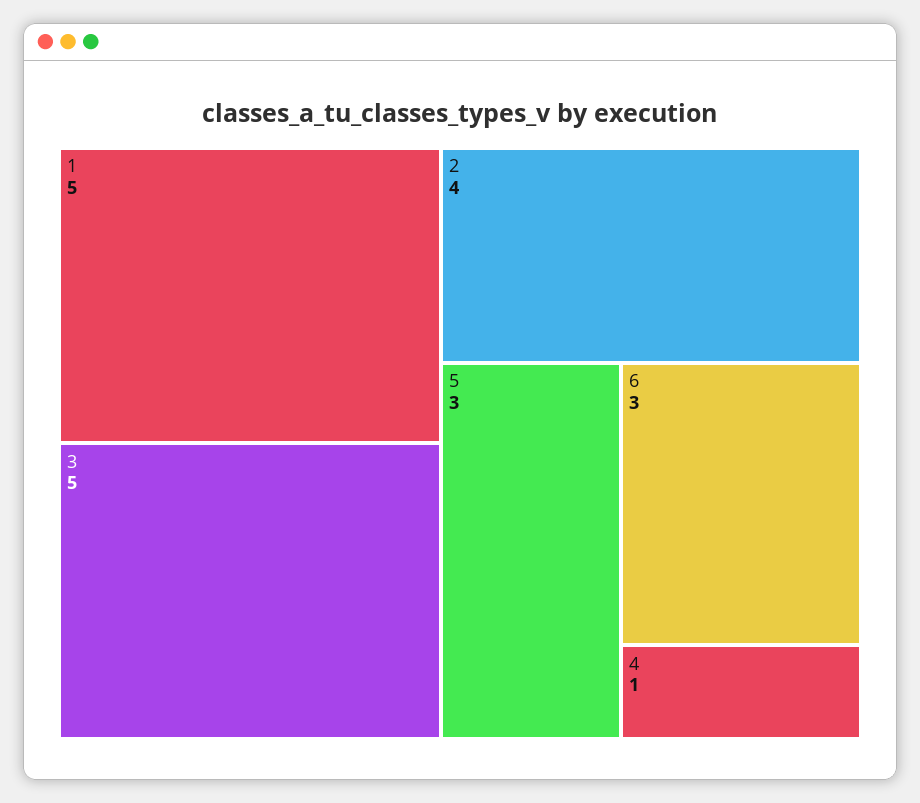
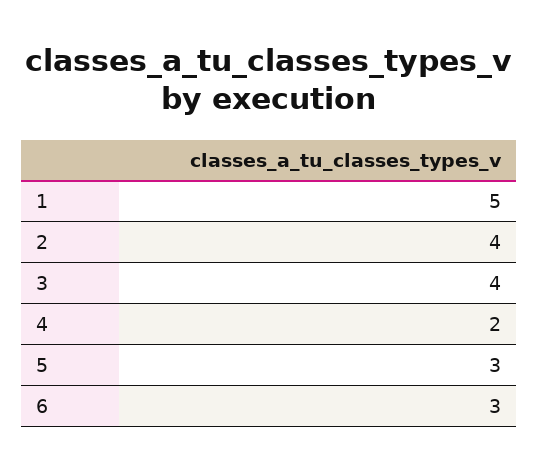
  {
    "1": 5,
-   "3": 5,
+   "3": 4,
    "2": 4,
    "5": 3,
    "6": 3,
-   "4": 1
+   "4": 2
  }

